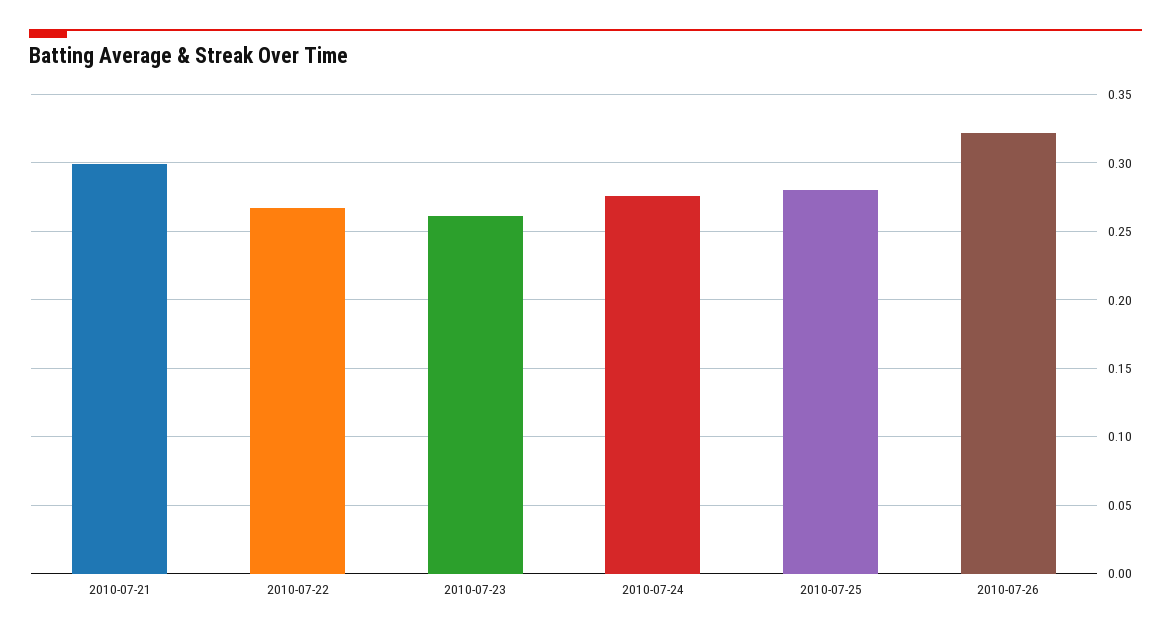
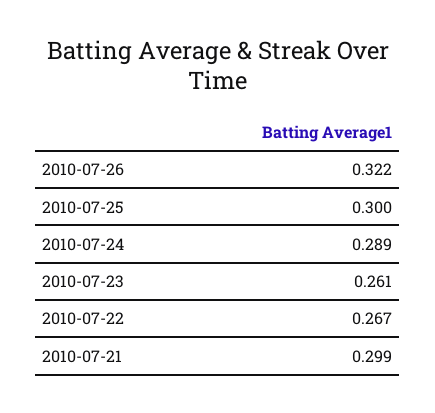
  {
    "2010-07-21": 0.299,
    "2010-07-22": 0.267,
    "2010-07-23": 0.261,
-   "2010-07-24": 0.275,
+   "2010-07-24": 0.289,
-   "2010-07-25": 0.28,
+   "2010-07-25": 0.3,
    "2010-07-26": 0.322
  }

